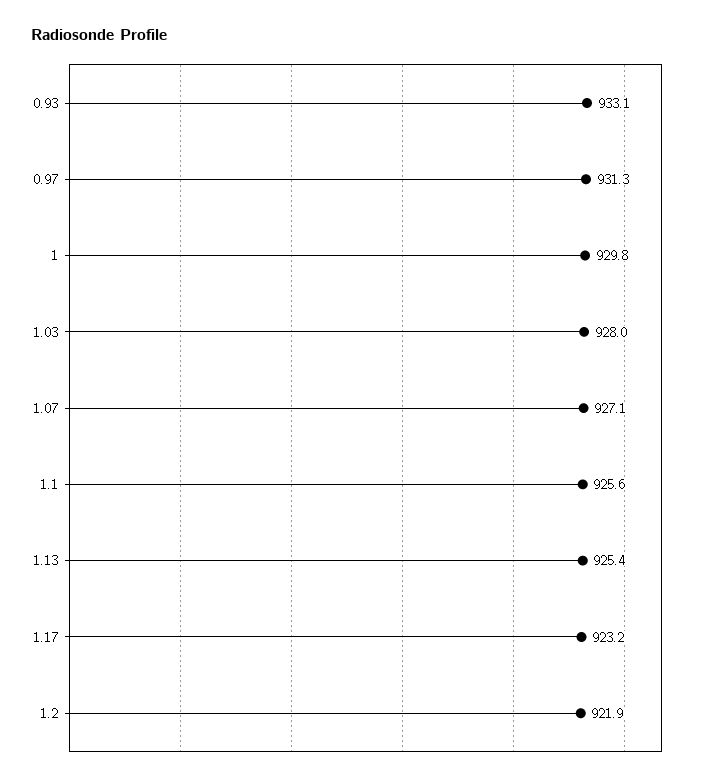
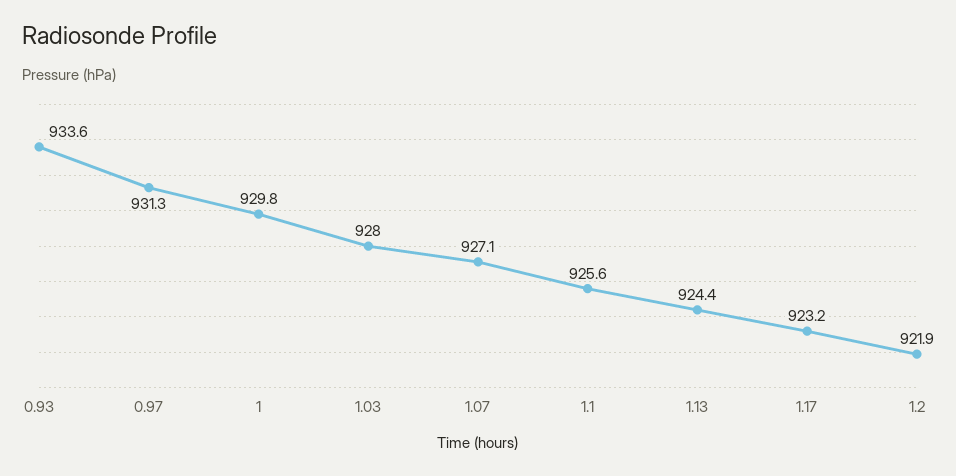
  {
-   "0.93": 933.1,
+   "0.93": 933.6,
    "0.97": 931.3,
    "1": 929.8,
    "1.03": 928,
    "1.07": 927.1,
    "1.1": 925.6,
-   "1.13": 925.4,
+   "1.13": 924.4,
    "1.17": 923.2,
    "1.2": 921.9
  }

